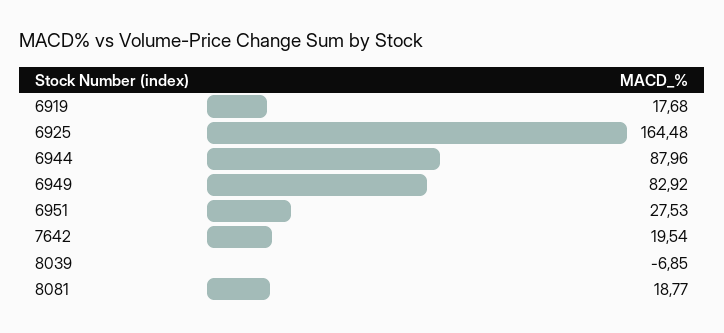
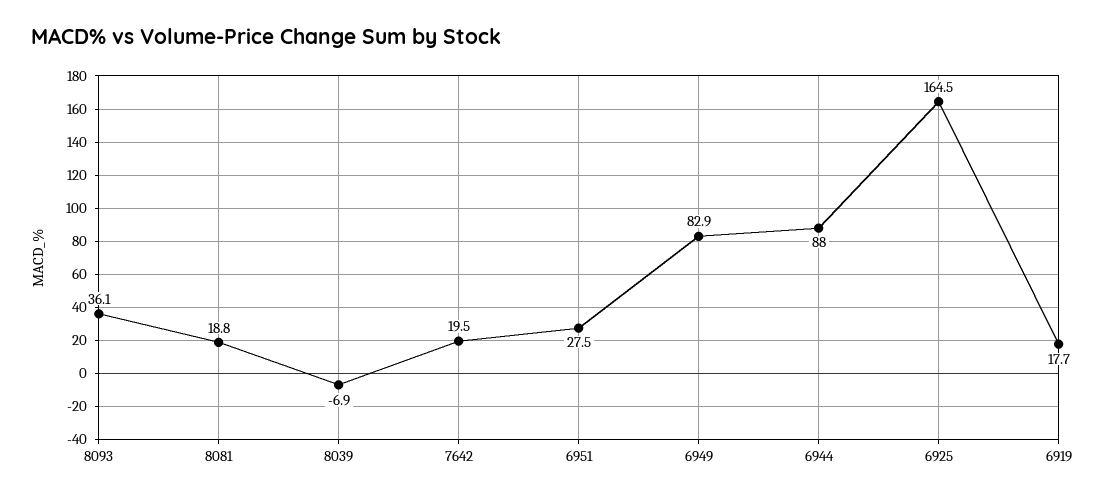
  {
    "6919": 17.68,
    "6925": 164.48,
    "6944": 87.96,
    "6949": 82.92,
    "6951": 27.53,
    "7642": 19.54,
    "8039": -6.85,
-   "8081": 18.77
+   "8081": 18.77,
+   "8093": 36.1
  }

